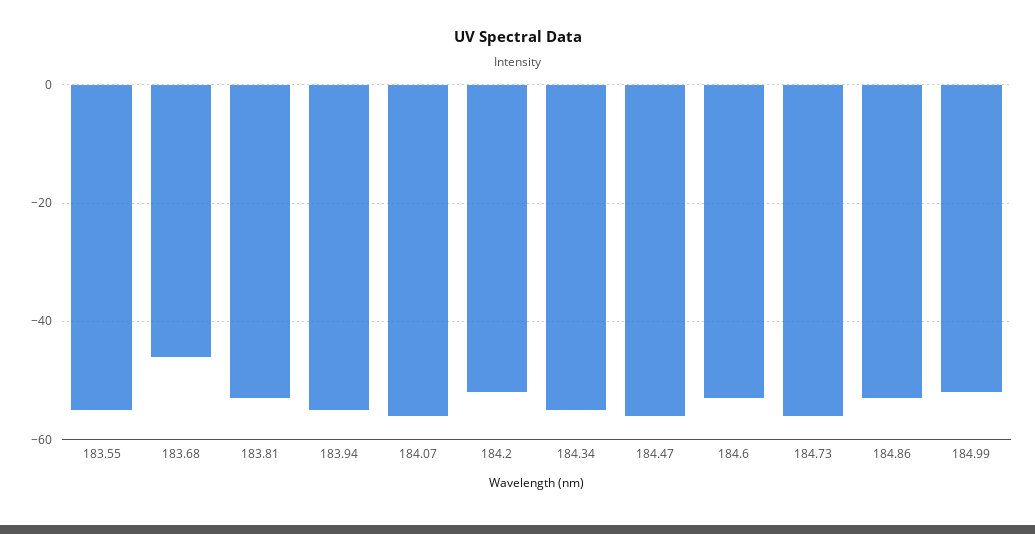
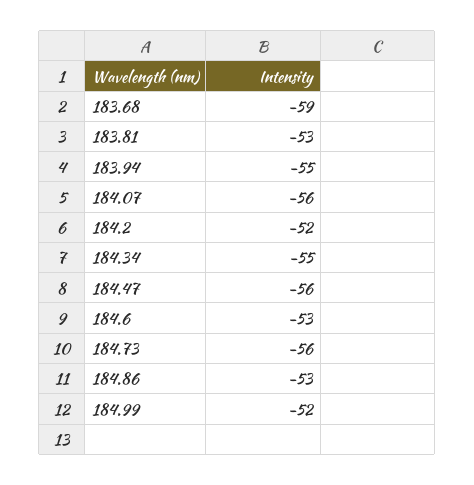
  {
-   "183.55": -55,
-   "183.68": -45,
+   "183.68": -59,
    "183.81": -53,
    "183.94": -55,
    "184.07": -56,
    "184.2": -52,
    "184.34": -55,
    "184.47": -56,
    "184.6": -53,
    "184.73": -56,
    "184.86": -53,
    "184.99": -52
  }

